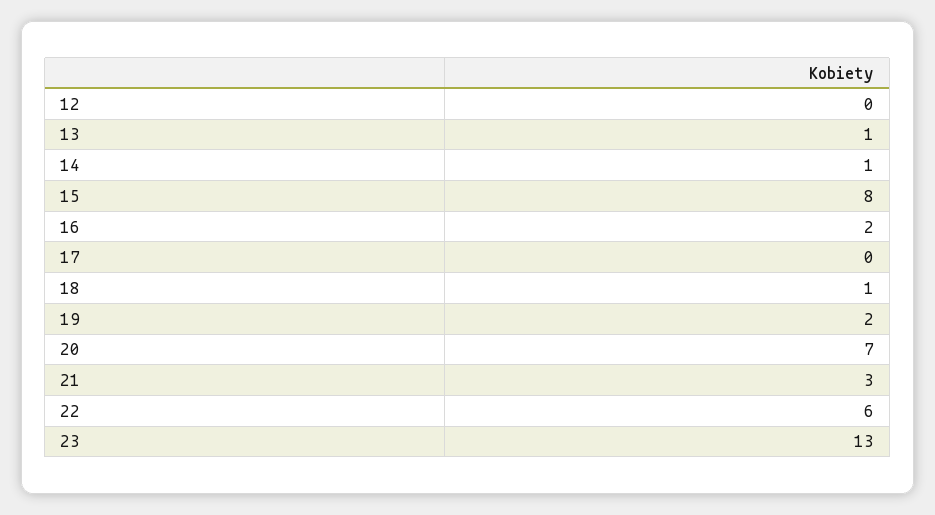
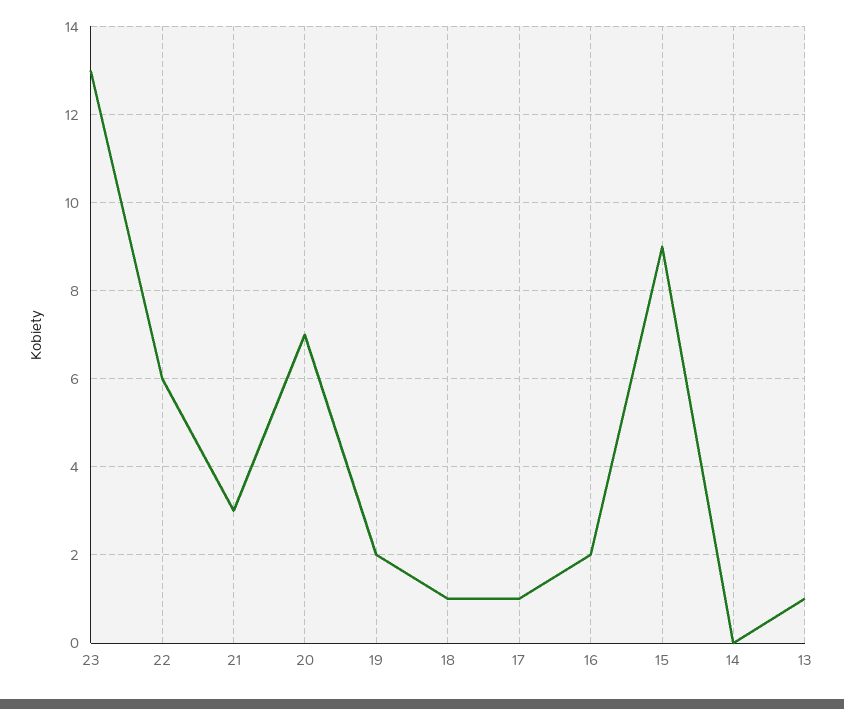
  {
-   "12": 0,
    "13": 1,
-   "14": 1,
+   "14": 0,
-   "15": 8,
+   "15": 9,
    "16": 2,
-   "17": 0,
+   "17": 1,
    "18": 1,
    "19": 2,
    "20": 7,
    "21": 3,
    "22": 6,
    "23": 13
  }

